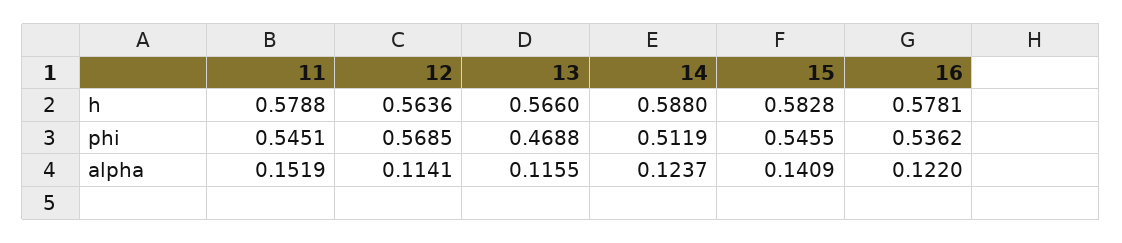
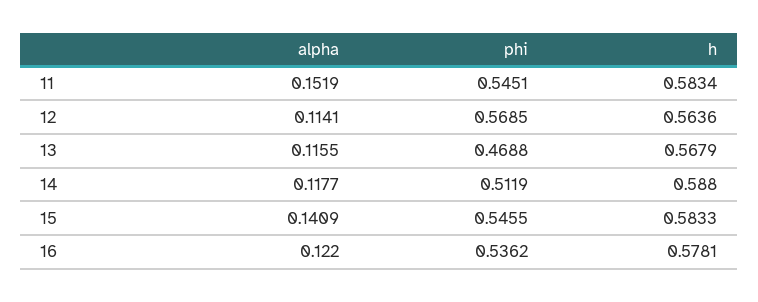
  {
    "11": {
-     "h": 0.5788,
+     "h": 0.5834,
      "phi": 0.5451,
      "alpha": 0.1519
    },
    "12": {
      "h": 0.5636,
      "phi": 0.5685,
      "alpha": 0.1141
    },
    "13": {
-     "h": 0.566,
+     "h": 0.5679,
      "phi": 0.4688,
      "alpha": 0.1155
    },
    "14": {
      "h": 0.588,
      "phi": 0.5119,
-     "alpha": 0.1237
+     "alpha": 0.1177
    },
    "15": {
-     "h": 0.5828,
+     "h": 0.5833,
      "phi": 0.5455,
      "alpha": 0.1409
    },
    "16": {
      "h": 0.5781,
      "phi": 0.5362,
      "alpha": 0.122
    }
  }

